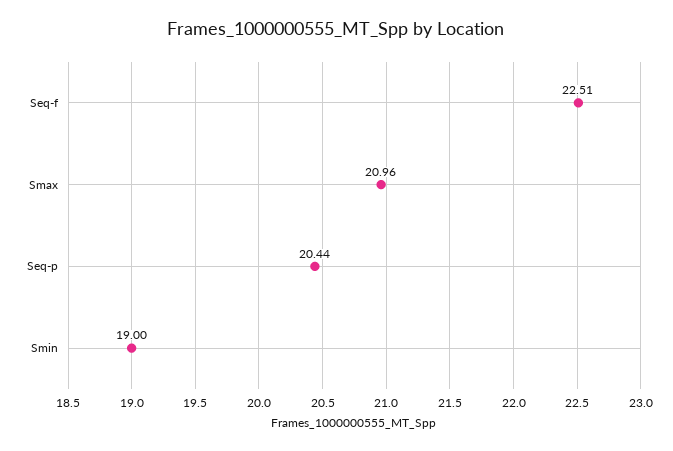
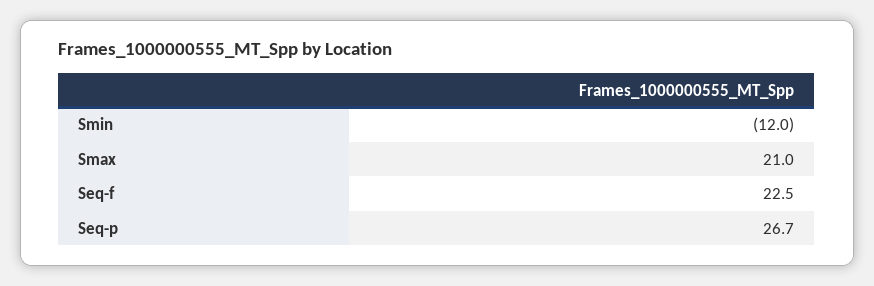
  {
    "Seq-f": 22.51,
    "Smax": 20.96,
-   "Seq-p": 20.44,
+   "Seq-p": 26.7,
-   "Smin": 19
+   "Smin": -12
  }

